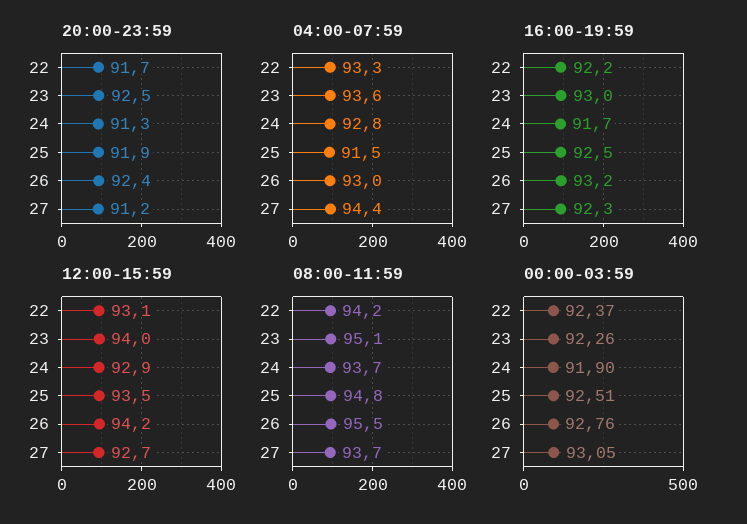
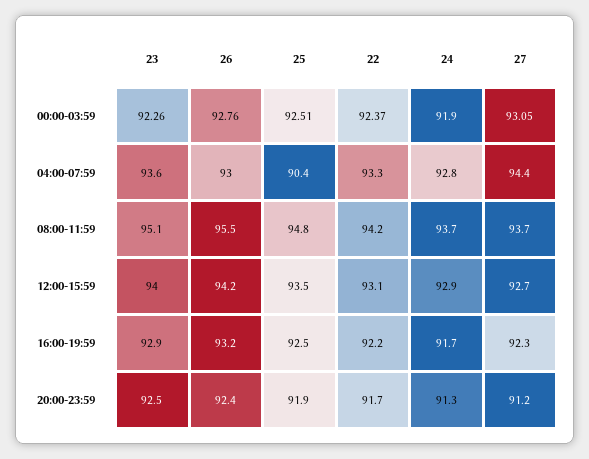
  {
    "20:00-23:59": {
      "22": 91.7,
      "23": 92.5,
      "24": 91.3,
      "25": 91.9,
      "26": 92.4,
      "27": 91.2
    },
    "04:00-07:59": {
      "22": 93.3,
      "23": 93.6,
      "24": 92.8,
-     "25": 91.5,
+     "25": 90.4,
      "26": 93,
      "27": 94.4
    },
    "16:00-19:59": {
      "22": 92.2,
-     "23": 93,
+     "23": 92.9,
      "24": 91.7,
      "25": 92.5,
      "26": 93.2,
      "27": 92.3
    },
    "12:00-15:59": {
      "22": 93.1,
      "23": 94,
      "24": 92.9,
      "25": 93.5,
      "26": 94.2,
      "27": 92.7
    },
    "08:00-11:59": {
      "22": 94.2,
      "23": 95.1,
      "24": 93.7,
      "25": 94.8,
      "26": 95.5,
      "27": 93.7
    },
    "00:00-03:59": {
      "22": 92.37,
      "23": 92.26,
      "24": 91.9,
      "25": 92.51,
      "26": 92.76,
      "27": 93.05
    }
  }

